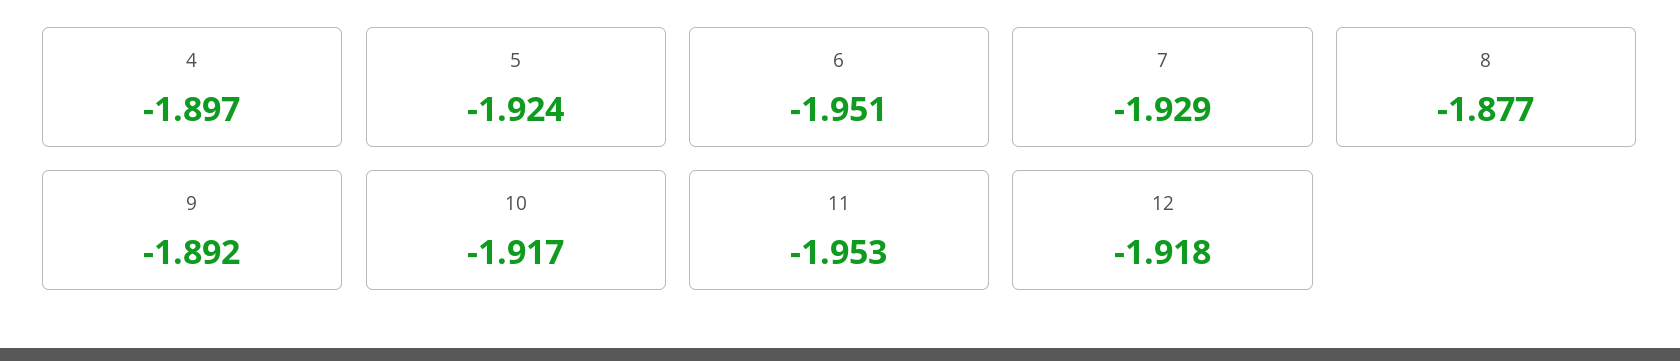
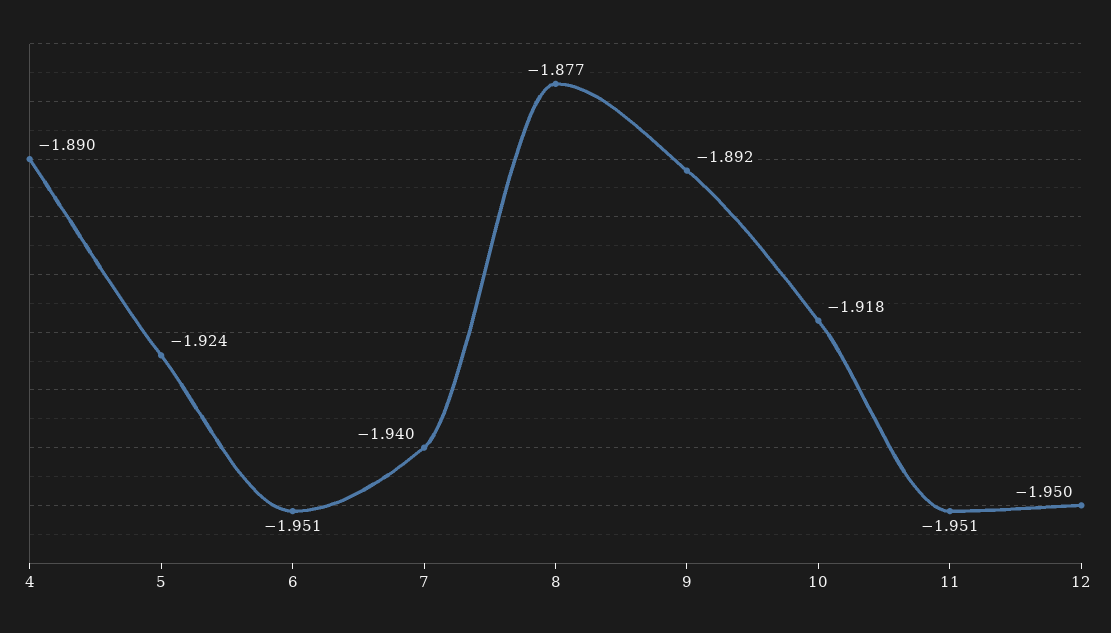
  {
-   "4": -1.897,
+   "4": -1.89,
    "5": -1.924,
    "6": -1.951,
-   "7": -1.929,
+   "7": -1.94,
    "8": -1.877,
    "9": -1.892,
-   "10": -1.917,
+   "10": -1.918,
-   "11": -1.953,
+   "11": -1.951,
-   "12": -1.918
+   "12": -1.95
  }

